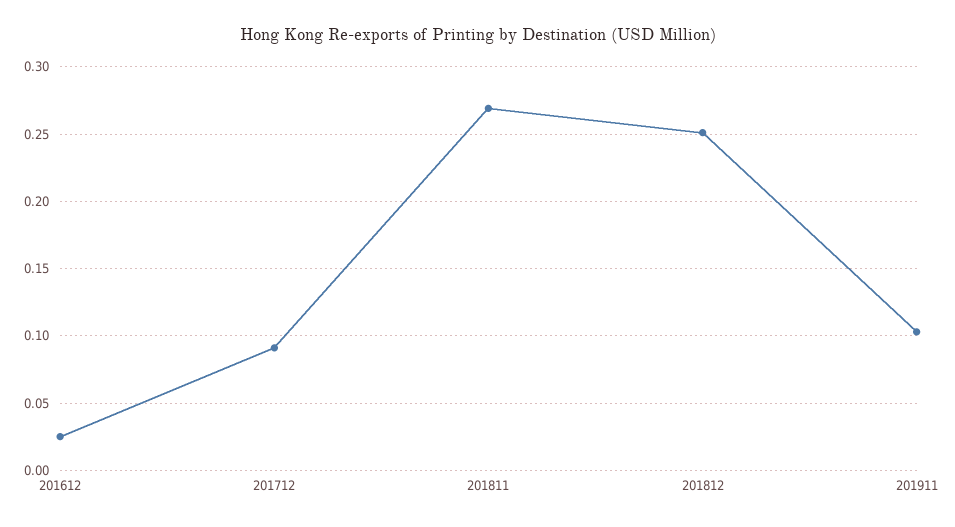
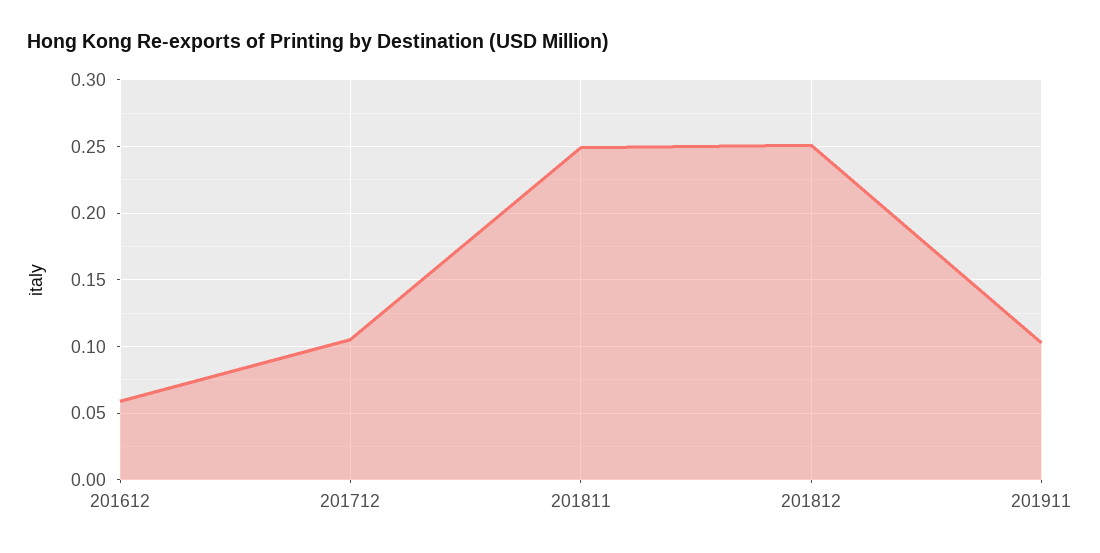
  {
-   "201612": 0.025,
+   "201612": 0.06,
-   "201712": 0.09,
+   "201712": 0.105,
-   "201811": 0.27,
+   "201811": 0.25,
    "201812": 0.25,
    "201911": 0.105
  }

